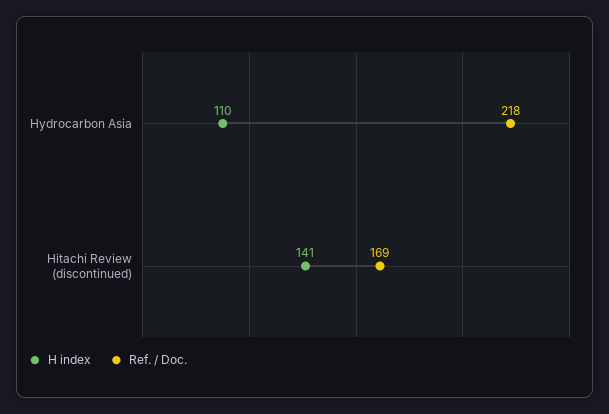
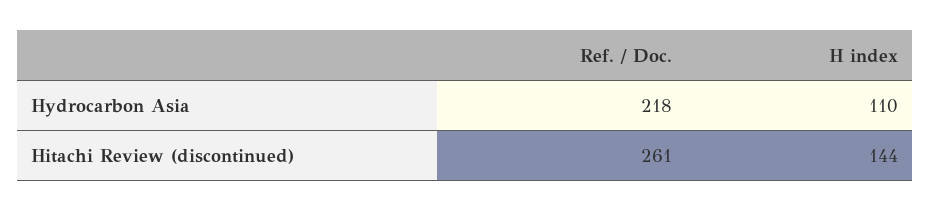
  {
    "H index": {
      "Hydrocarbon Asia": 110,
-     "Hitachi Review (discontinued)": 141
+     "Hitachi Review (discontinued)": 144
    },
    "Ref. / Doc.": {
      "Hydrocarbon Asia": 218,
-     "Hitachi Review (discontinued)": 169
+     "Hitachi Review (discontinued)": 261
    }
  }

